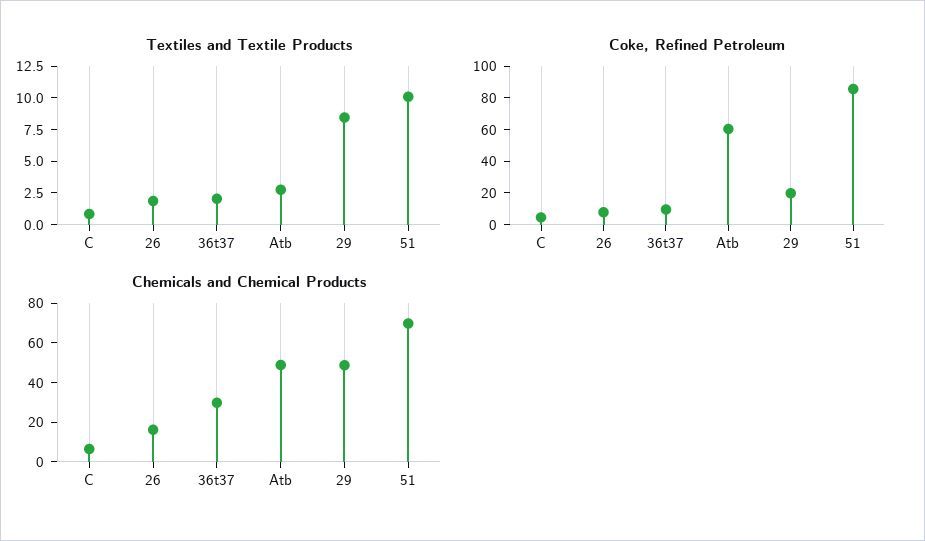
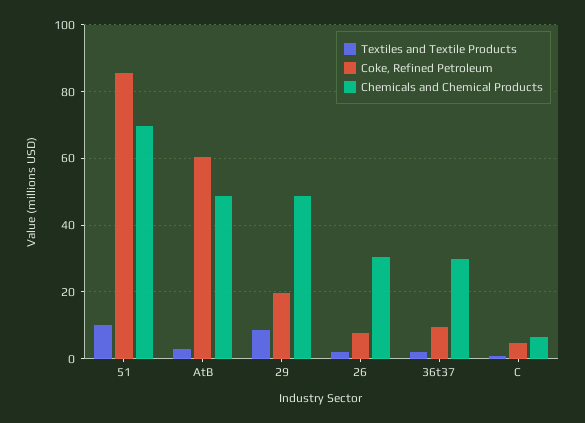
  {
    "Textiles and Textile Products": {
      "C": 0,
      "26": 2,
      "36t37": 2,
      "Atb": 2,
      "29": 8,
      "51": 10
    },
    "Coke, Refined Petroleum": {
      "C": 4,
      "26": 8,
      "36t37": 10,
      "Atb": 60,
      "29": 20,
      "51": 86
    },
    "Chemicals and Chemical Products": {
      "C": 6,
-     "26": 15,
+     "26": 30,
      "36t37": 30,
      "Atb": 48,
      "29": 48,
      "51": 70
    }
  }

